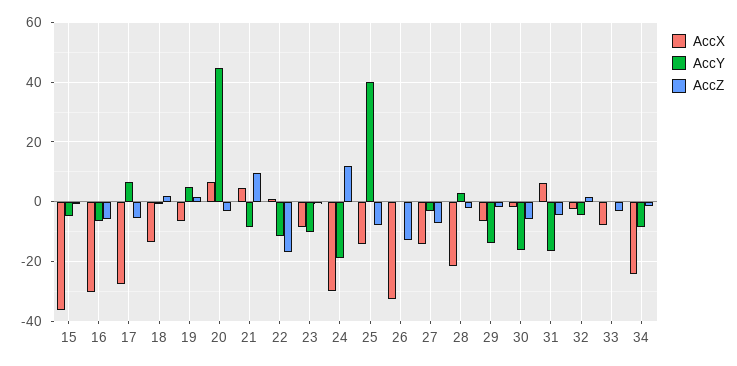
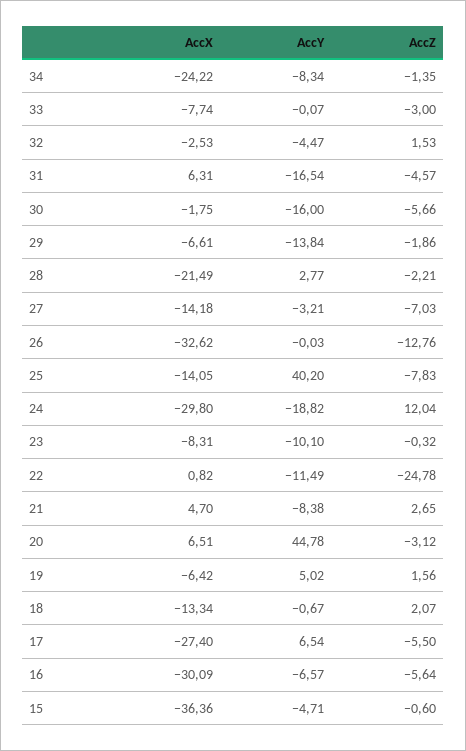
  {
    "AccX": {
      "15": -36.36,
      "16": -30.09,
      "17": -27.4,
      "18": -13.34,
      "19": -6.42,
      "20": 6.51,
      "21": 4.7,
      "22": 0.82,
      "23": -8.31,
      "24": -29.8,
      "25": -14.05,
      "26": -32.62,
      "27": -14.18,
      "28": -21.49,
      "29": -6.61,
      "30": -1.75,
      "31": 6.31,
      "32": -2.53,
      "33": -7.74,
      "34": -24.22
    },
    "AccY": {
      "15": -4.71,
      "16": -6.57,
      "17": 6.54,
      "18": -0.67,
      "19": 5.02,
      "20": 44.78,
      "21": -8.38,
      "22": -11.49,
      "23": -10.1,
      "24": -18.82,
      "25": 40.2,
      "26": -0.03,
      "27": -3.21,
      "28": 2.77,
      "29": -13.84,
      "30": -16,
      "31": -16.54,
      "32": -4.47,
      "33": -0.07,
      "34": -8.34
    },
    "AccZ": {
      "15": -0.6,
      "16": -5.64,
      "17": -5.5,
      "18": 2.07,
      "19": 1.56,
      "20": -3.12,
-     "21": 10,
+     "21": 2.65,
-     "22": -17.5,
+     "22": -24.78,
      "23": -0.32,
      "24": 12.04,
      "25": -7.83,
      "26": -12.76,
      "27": -7.03,
      "28": -2.21,
      "29": -1.86,
      "30": -5.66,
      "31": -4.57,
      "32": 1.53,
      "33": -3,
      "34": -1.35
    }
  }

